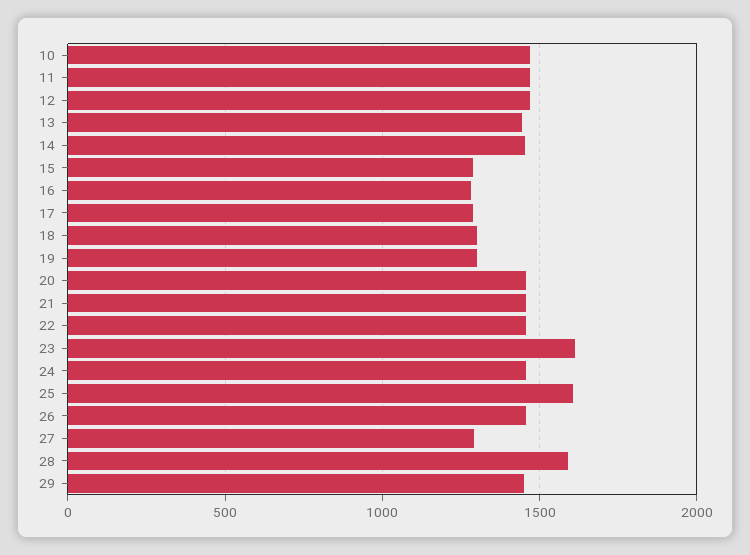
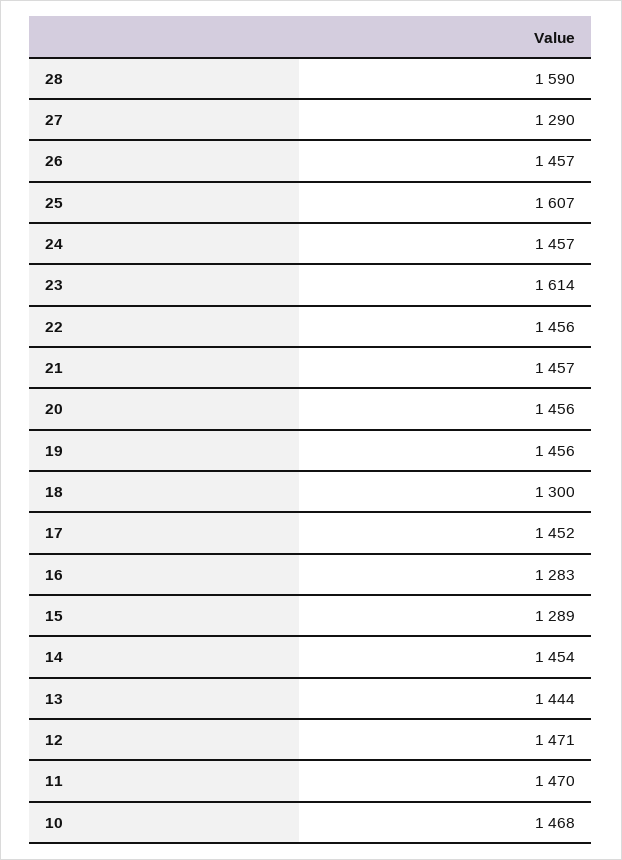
  {
    "10": 1468,
    "11": 1470,
    "12": 1471,
    "13": 1444,
    "14": 1454,
    "15": 1289,
    "16": 1283,
-   "17": 1300,
+   "17": 1452,
    "18": 1300,
-   "19": 1300,
+   "19": 1456,
    "20": 1456,
    "21": 1457,
    "22": 1456,
    "23": 1614,
    "24": 1457,
    "25": 1607,
    "26": 1457,
    "27": 1290,
-   "28": 1590,
+   "28": 1590
-   "29": 1450
  }

